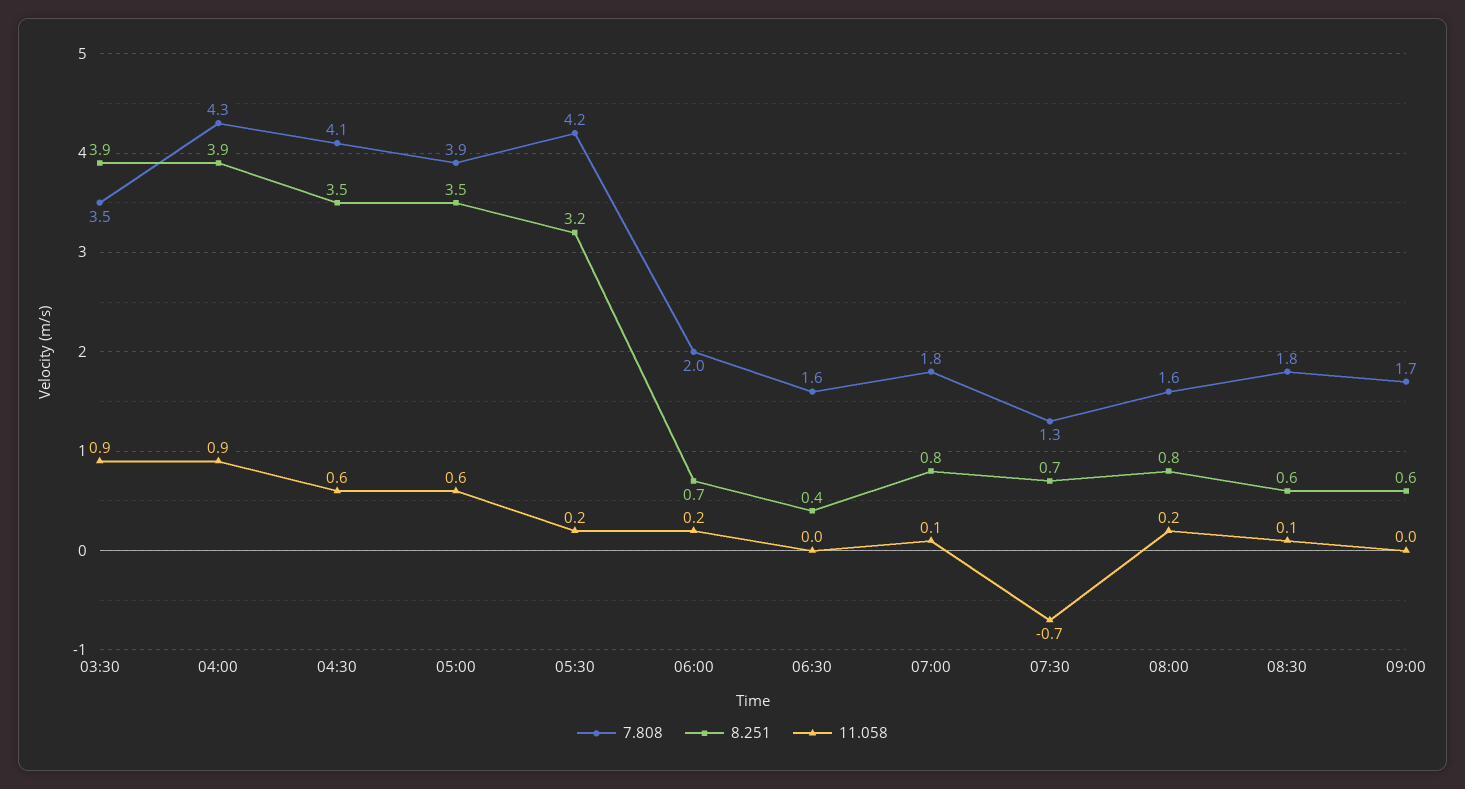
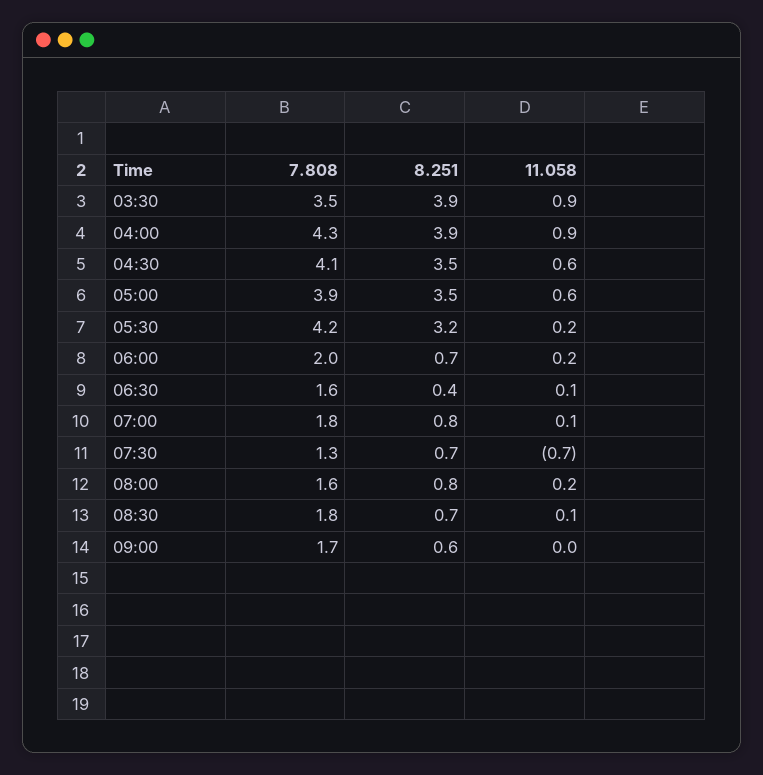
  {
    "7.808": {
      "03:30": 3.5,
      "04:00": 4.3,
      "04:30": 4.1,
      "05:00": 3.9,
      "05:30": 4.2,
      "06:00": 2,
      "06:30": 1.6,
      "07:00": 1.8,
      "07:30": 1.3,
      "08:00": 1.6,
      "08:30": 1.8,
      "09:00": 1.7
    },
    "8.251": {
      "03:30": 3.9,
      "04:00": 3.9,
      "04:30": 3.5,
      "05:00": 3.5,
      "05:30": 3.2,
      "06:00": 0.7,
      "06:30": 0.4,
      "07:00": 0.8,
      "07:30": 0.7,
      "08:00": 0.8,
-     "08:30": 0.6,
+     "08:30": 0.7,
      "09:00": 0.6
    },
    "11.058": {
      "03:30": 0.9,
      "04:00": 0.9,
      "04:30": 0.6,
      "05:00": 0.6,
      "05:30": 0.2,
      "06:00": 0.2,
-     "06:30": 0,
+     "06:30": 0.1,
      "07:00": 0.1,
      "07:30": -0.7,
      "08:00": 0.2,
      "08:30": 0.1,
      "09:00": 0
    }
  }

